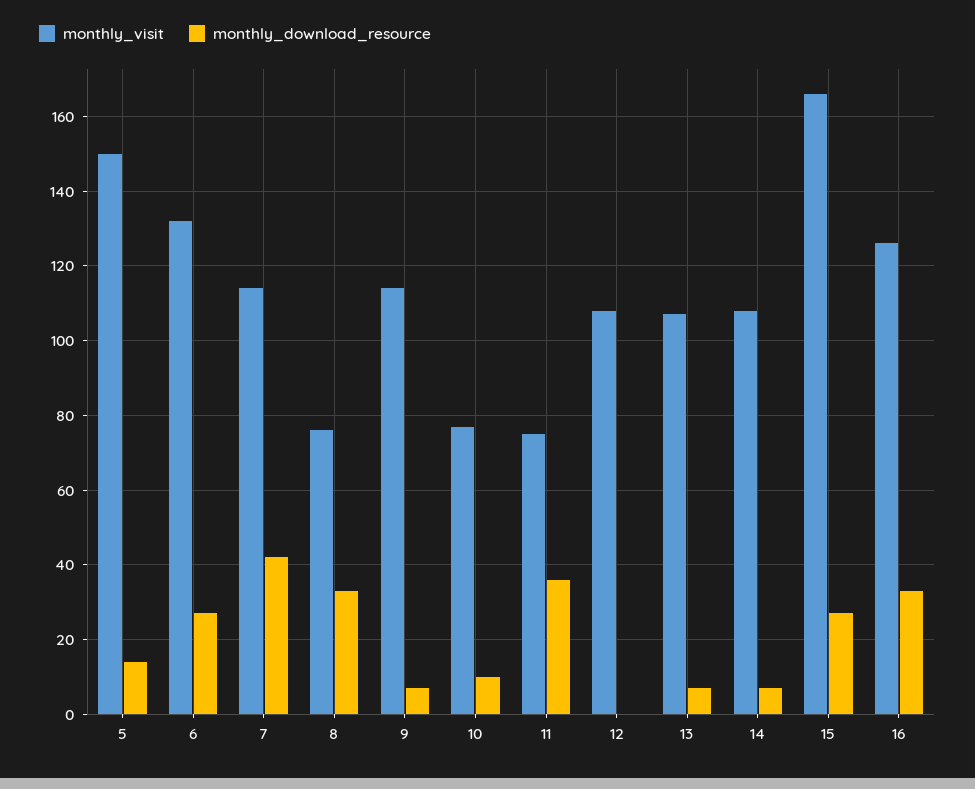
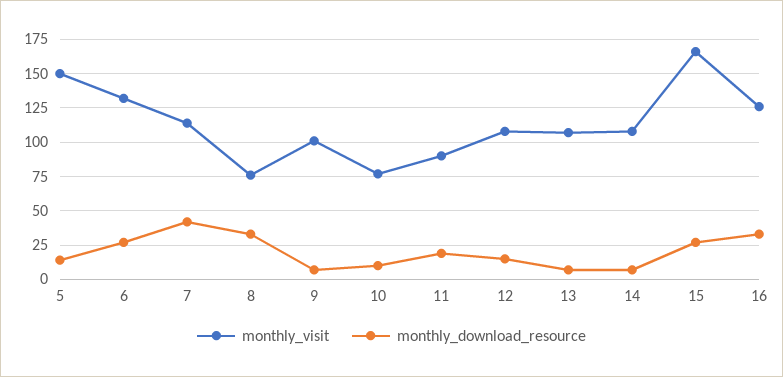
  {
    "monthly_visit": {
      "5": 150,
      "6": 130,
      "7": 115,
      "8": 75,
-     "9": 115,
+     "9": 100,
      "10": 75,
-     "11": 75,
+     "11": 90,
      "12": 110,
      "13": 105,
      "14": 110,
      "15": 165,
      "16": 125
    },
    "monthly_download_resource": {
      "5": 15,
      "6": 25,
      "7": 40,
      "8": 35,
      "9": 5,
      "10": 10,
-     "11": 35,
+     "11": 20,
-     "12": 0,
+     "12": 15,
      "13": 5,
      "14": 5,
      "15": 25,
      "16": 35
    }
  }

